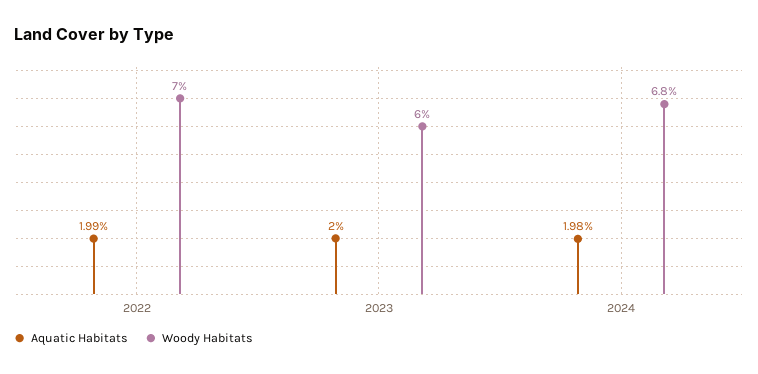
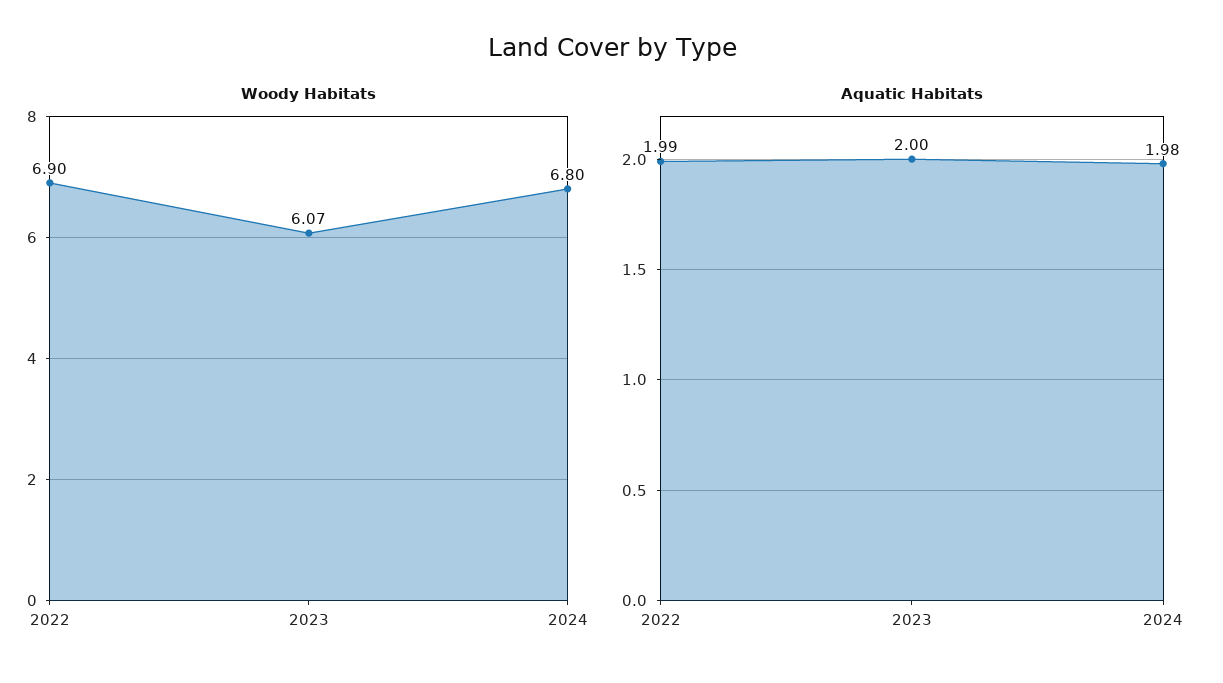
  {
    "Aquatic Habitats": {
      "2022": 1.99,
      "2023": 2,
      "2024": 1.98
    },
    "Woody Habitats": {
-     "2022": 7,
+     "2022": 6.9,
-     "2023": 6,
+     "2023": 6.07,
      "2024": 6.8
    }
  }

